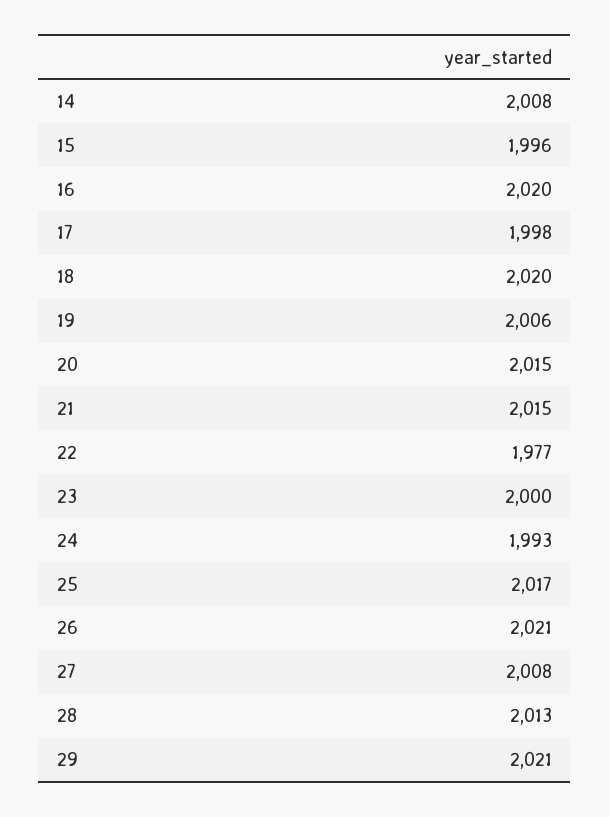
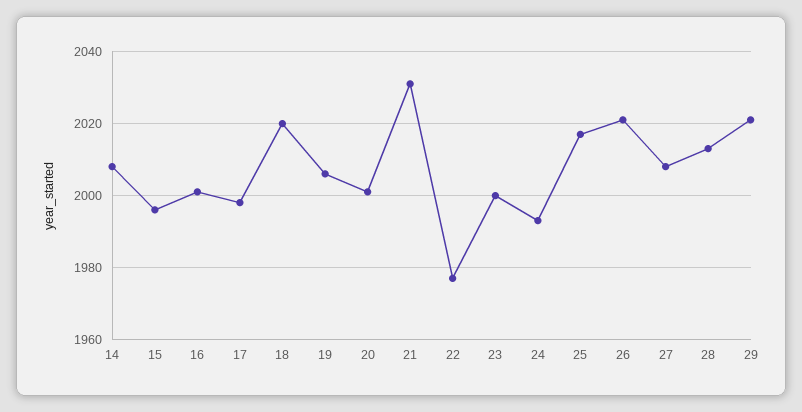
  {
    "14": 2008,
    "15": 1996,
-   "16": 2020,
+   "16": 2000,
    "17": 1998,
    "18": 2020,
    "19": 2006,
-   "20": 2015,
+   "20": 2000,
-   "21": 2015,
+   "21": 2030,
    "22": 1977,
    "23": 2000,
    "24": 1993,
    "25": 2017,
    "26": 2021,
    "27": 2008,
    "28": 2013,
    "29": 2021
  }

